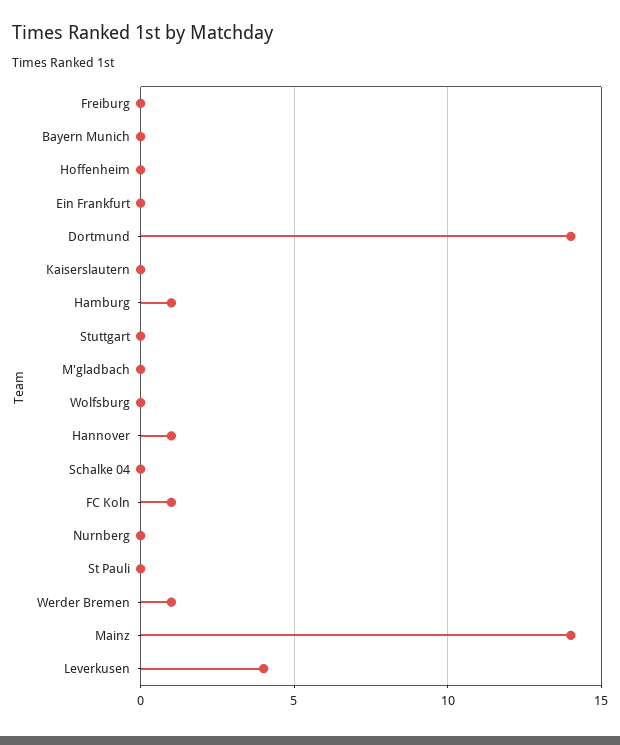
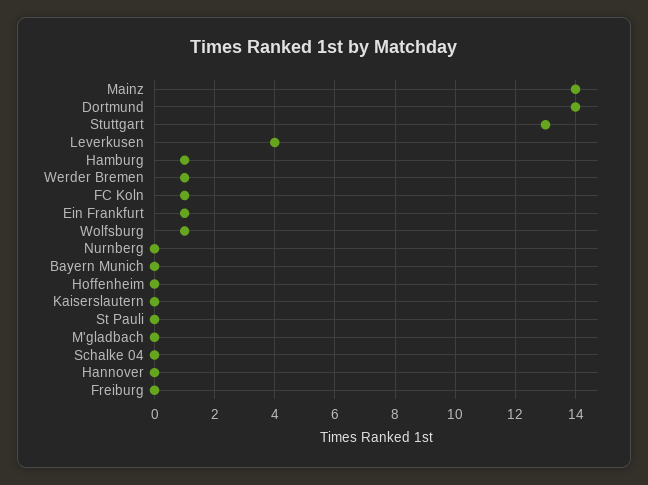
  {
    "Freiburg": 0,
    "Bayern Munich": 0,
    "Hoffenheim": 0,
-   "Ein Frankfurt": 0,
+   "Ein Frankfurt": 1,
    "Dortmund": 14,
    "Kaiserslautern": 0,
    "Hamburg": 1,
-   "Stuttgart": 0,
+   "Stuttgart": 13,
    "M'gladbach": 0,
-   "Wolfsburg": 0,
+   "Wolfsburg": 1,
-   "Hannover": 1,
+   "Hannover": 0,
    "Schalke 04": 0,
    "FC Koln": 1,
    "Nurnberg": 0,
    "St Pauli": 0,
    "Werder Bremen": 1,
    "Mainz": 14,
    "Leverkusen": 4
  }

